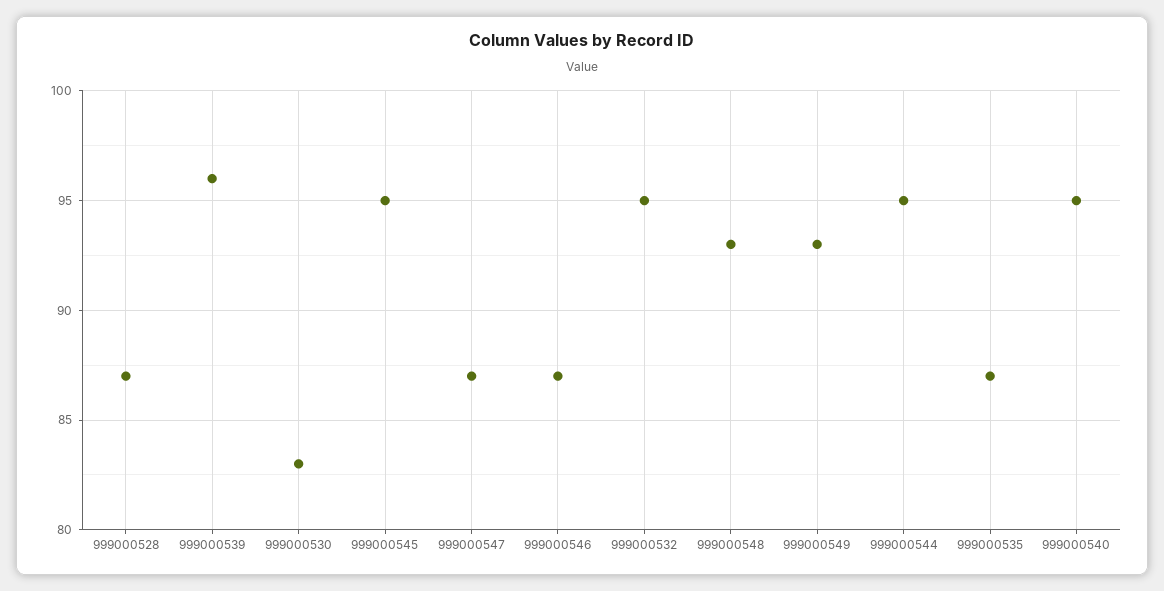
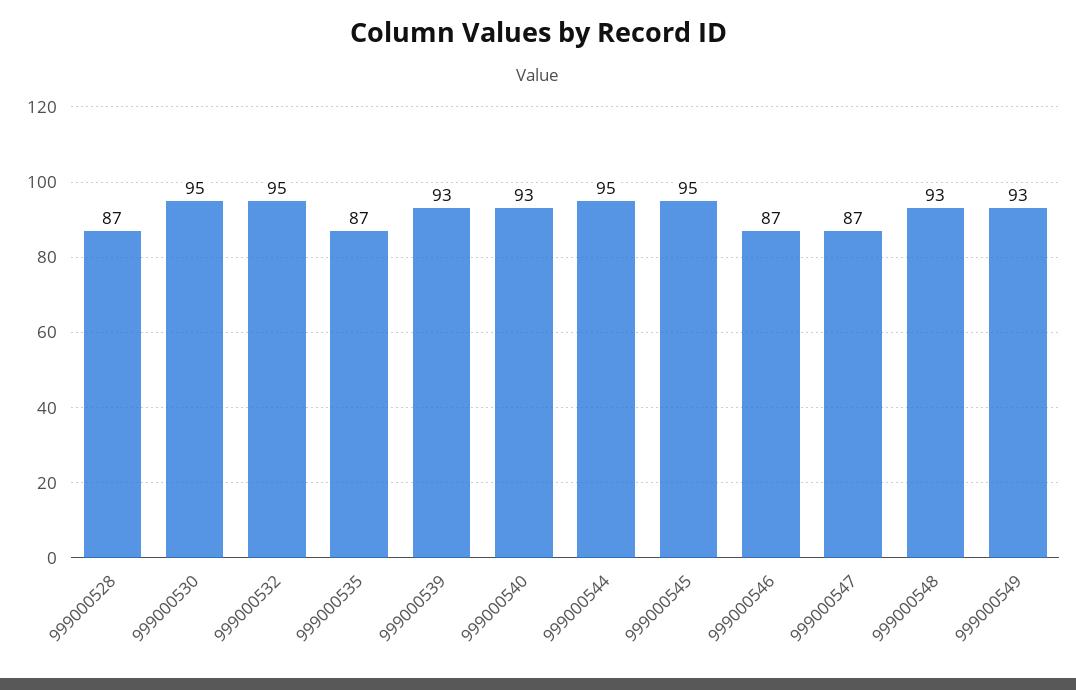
  {
    "999000528": 87,
-   "999000539": 96,
+   "999000539": 93,
-   "999000530": 83,
+   "999000530": 95,
    "999000545": 95,
    "999000547": 87,
    "999000546": 87,
    "999000532": 95,
    "999000548": 93,
    "999000549": 93,
    "999000544": 95,
    "999000535": 87,
-   "999000540": 95
+   "999000540": 93
  }

